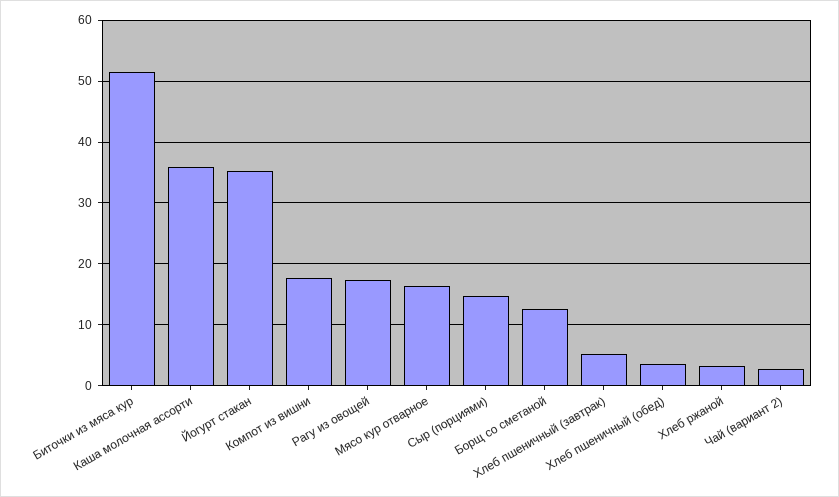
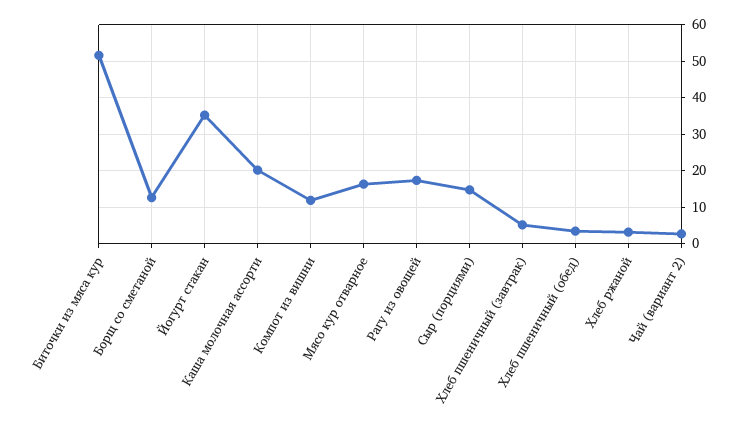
  {
    "Биточки из мяса кур": 52,
-   "Каша молочная ассорти": 36,
+   "Каша молочная ассорти": 20,
    "Йогурт стакан": 35,
-   "Компот из вишни": 18,
+   "Компот из вишни": 12,
    "Рагу из овощей": 17,
    "Мясо кур отварное": 16,
    "Сыр (порциями)": 15,
    "Борщ со сметаной": 13,
    "Хлеб пшеничный (завтрак)": 5,
    "Хлеб пшеничный (обед)": 3,
    "Хлеб ржаной": 3,
    "Чай (вариант 2)": 3
  }

